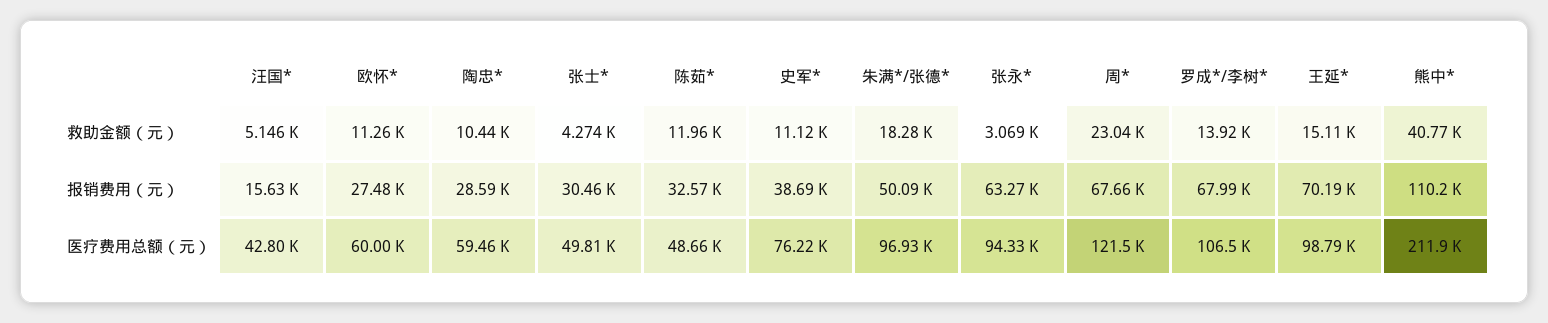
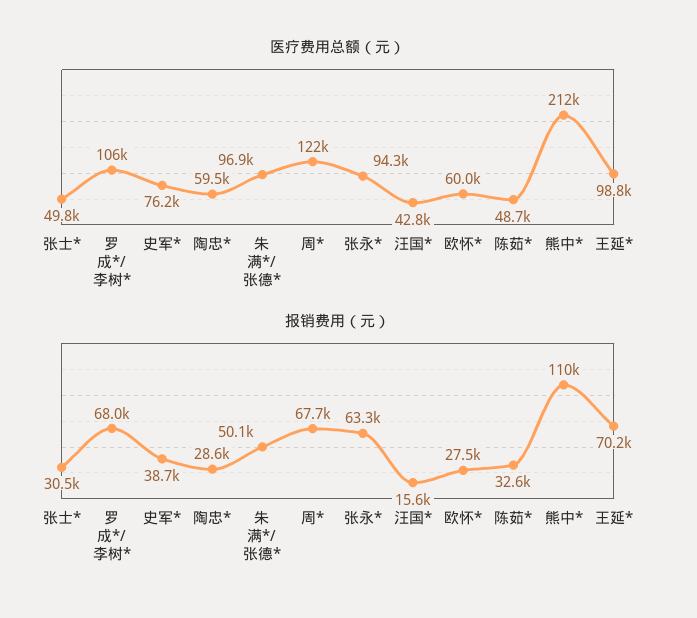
  {
-   "救助金额（元）": {
-     "汪国*": 5146,
-     "欧怀*": 11260,
-     "陶忠*": 10440,
-     "张士*": 4274,
-     "陈茹*": 11960,
-     "史军*": 11120,
-     "朱满*/张德*": 18280,
-     "张永*": 3069,
-     "周*": 23040,
-     "罗成*/李树*": 13920,
-     "王延*": 15110,
-     "熊中*": 40770
-   },
    "报销费用（元）": {
      "汪国*": 15630,
      "欧怀*": 27480,
      "陶忠*": 28590,
      "张士*": 30460,
      "陈茹*": 32570,
      "史军*": 38690,
      "朱满*/张德*": 50090,
      "张永*": 63270,
      "周*": 67660,
      "罗成*/李树*": 67990,
      "王延*": 70190,
      "熊中*": 110200
    },
    "医疗费用总额（元）": {
      "汪国*": 42800,
      "欧怀*": 60000,
      "陶忠*": 59460,
      "张士*": 49810,
      "陈茹*": 48660,
      "史军*": 76220,
      "朱满*/张德*": 96930,
      "张永*": 94330,
      "周*": 121500,
      "罗成*/李树*": 106500,
      "王延*": 98790,
      "熊中*": 211900
    }
  }

